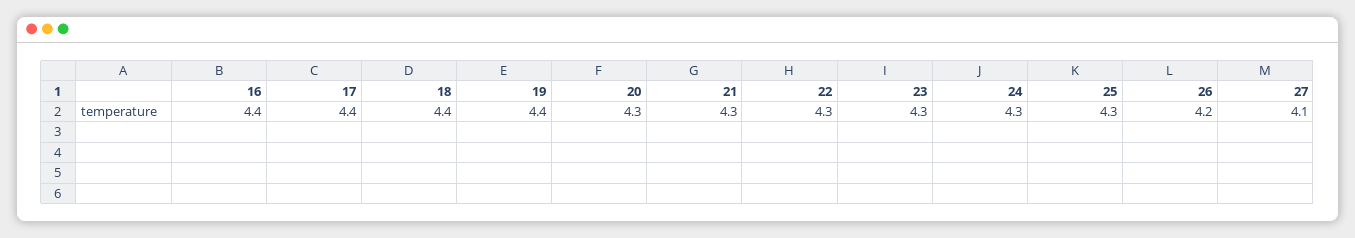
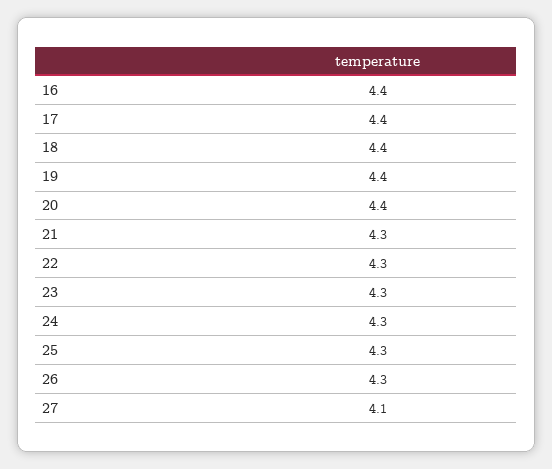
  {
    "16": 4.4,
    "17": 4.4,
    "18": 4.4,
    "19": 4.4,
-   "20": 4.3,
+   "20": 4.4,
    "21": 4.3,
    "22": 4.3,
    "23": 4.3,
    "24": 4.3,
    "25": 4.3,
-   "26": 4.2,
+   "26": 4.3,
    "27": 4.1
  }

